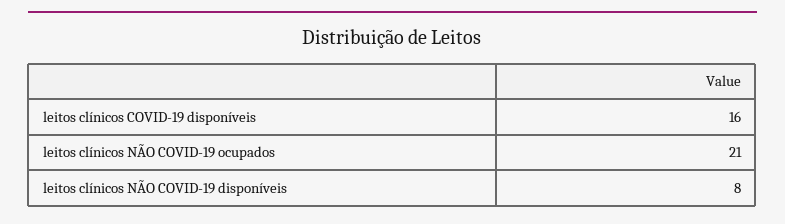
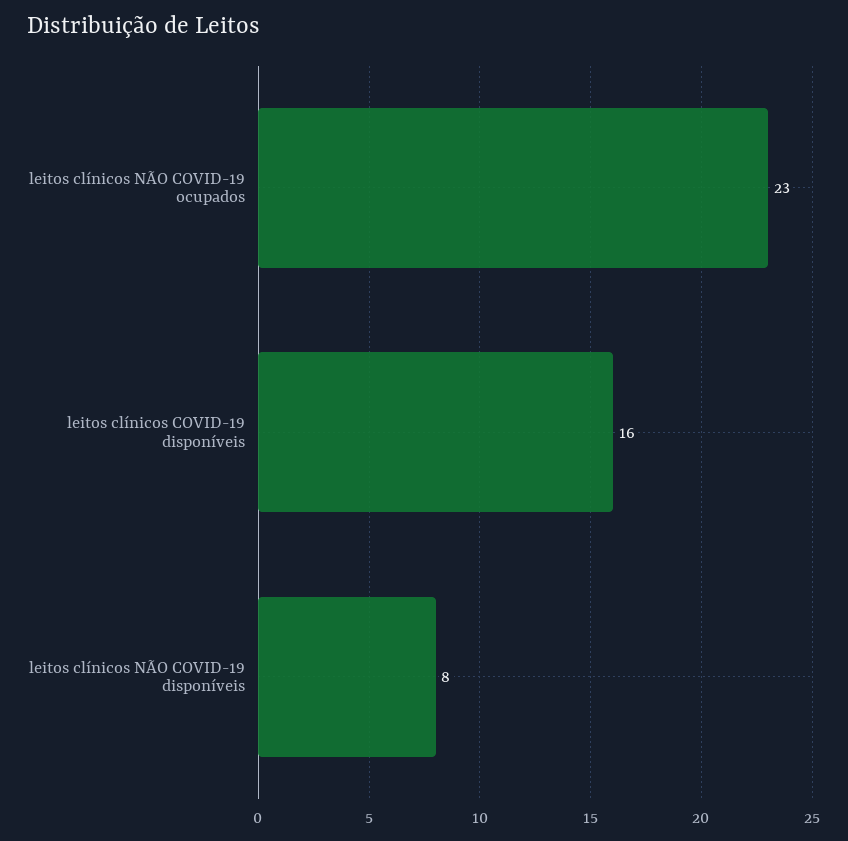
  {
    "leitos clínicos COVID-19 disponíveis": 16,
-   "leitos clínicos NÃO COVID-19 ocupados": 21,
+   "leitos clínicos NÃO COVID-19 ocupados": 23,
    "leitos clínicos NÃO COVID-19 disponíveis": 8
  }

